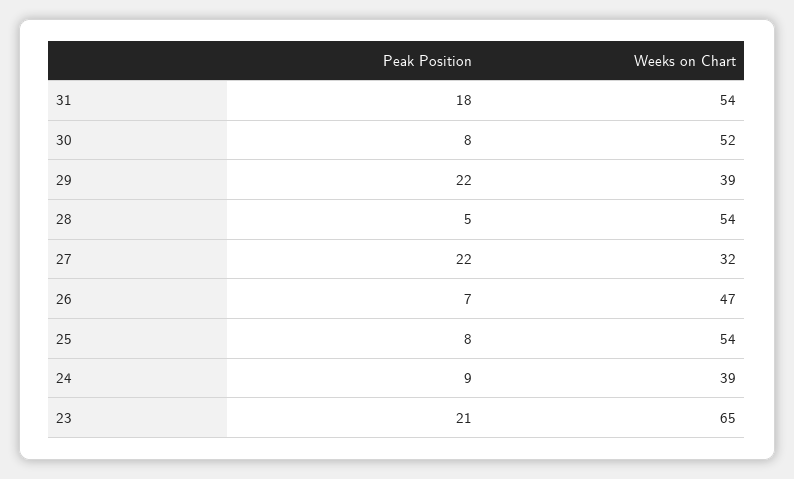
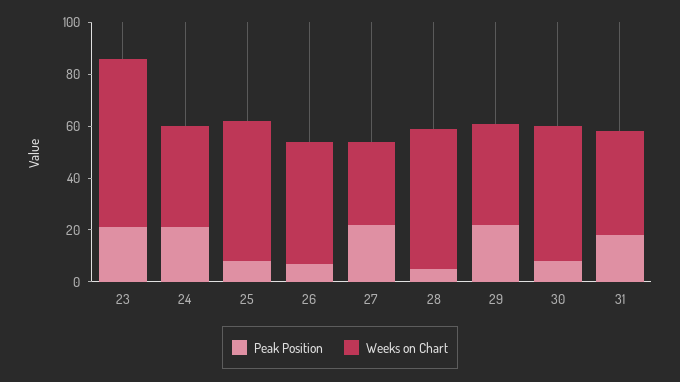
  {
    "Peak Position": {
      "31": 18,
      "30": 8,
      "29": 22,
      "28": 5,
      "27": 22,
      "26": 7,
      "25": 8,
-     "24": 9,
+     "24": 20,
      "23": 21
    },
    "Weeks on Chart": {
-     "31": 54,
+     "31": 40,
      "30": 52,
      "29": 39,
      "28": 54,
      "27": 32,
      "26": 47,
      "25": 54,
      "24": 39,
      "23": 65
    }
  }

